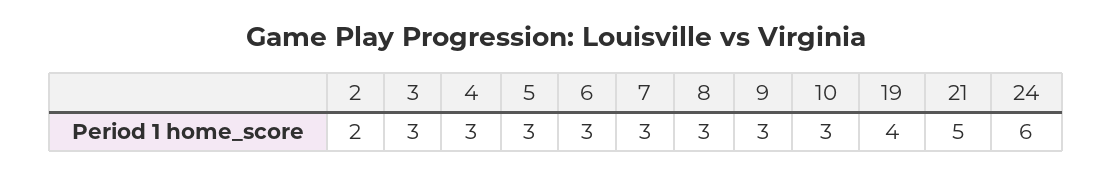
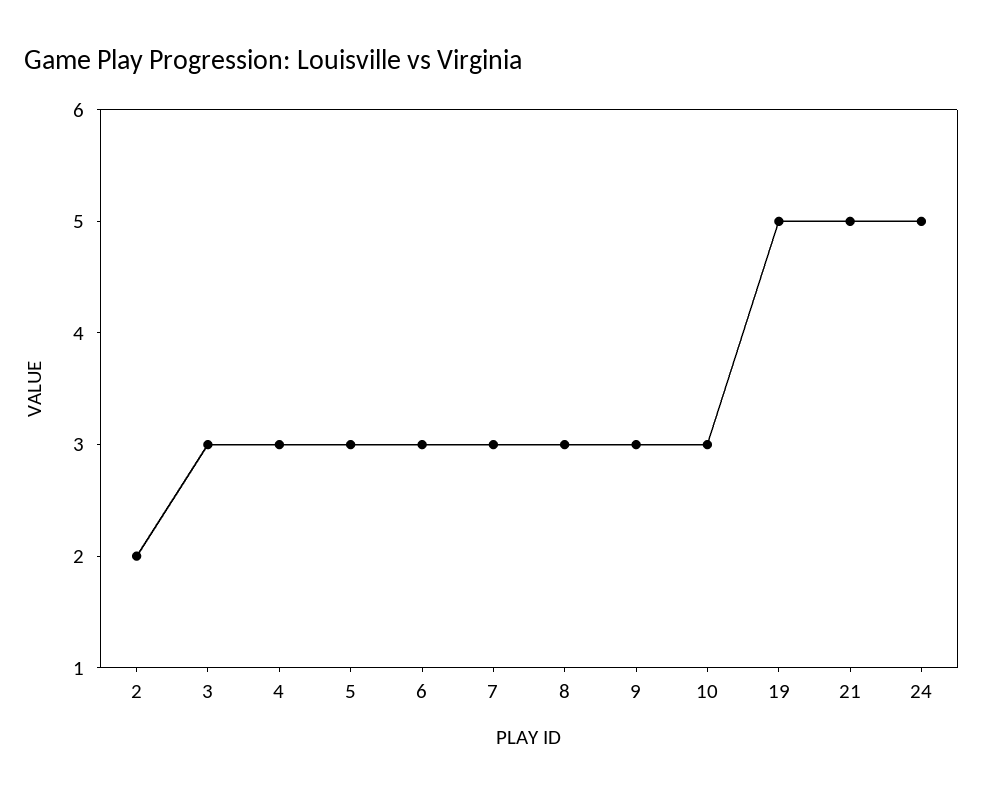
  {
    "2": 2,
    "3": 3,
    "4": 3,
    "5": 3,
    "6": 3,
    "7": 3,
    "8": 3,
    "9": 3,
    "10": 3,
-   "19": 4,
+   "19": 5,
    "21": 5,
-   "24": 6
+   "24": 5
  }

